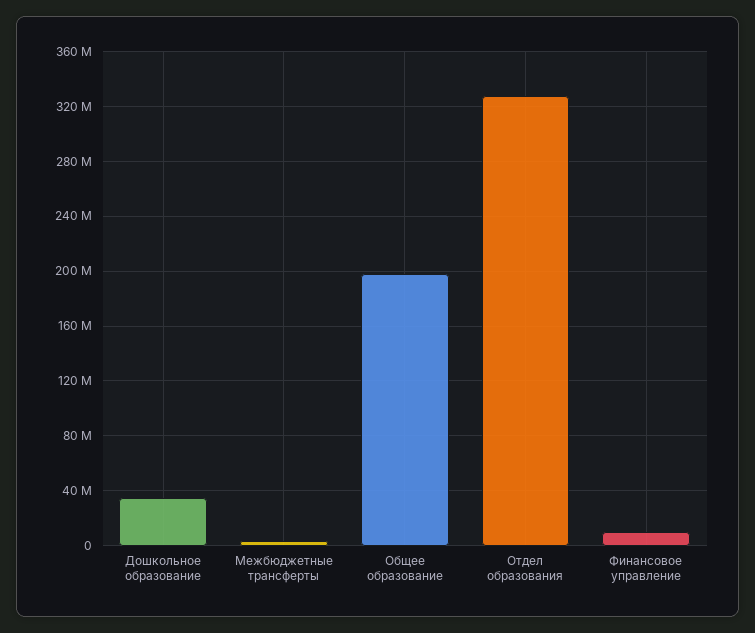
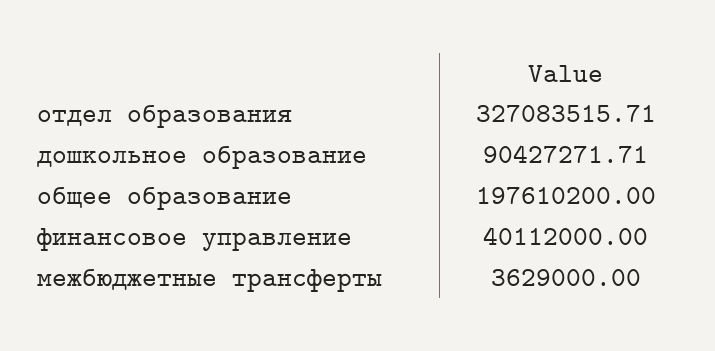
  {
-   "Дошкольное образование": 35000000,
+   "Дошкольное образование": 90427271.71,
    "Межбюджетные трансферты": 3629000,
    "Общее образование": 197610200,
    "Отдел образования": 327083515.71,
-   "Финансовое управление": 10000000
+   "Финансовое управление": 40112000
  }

